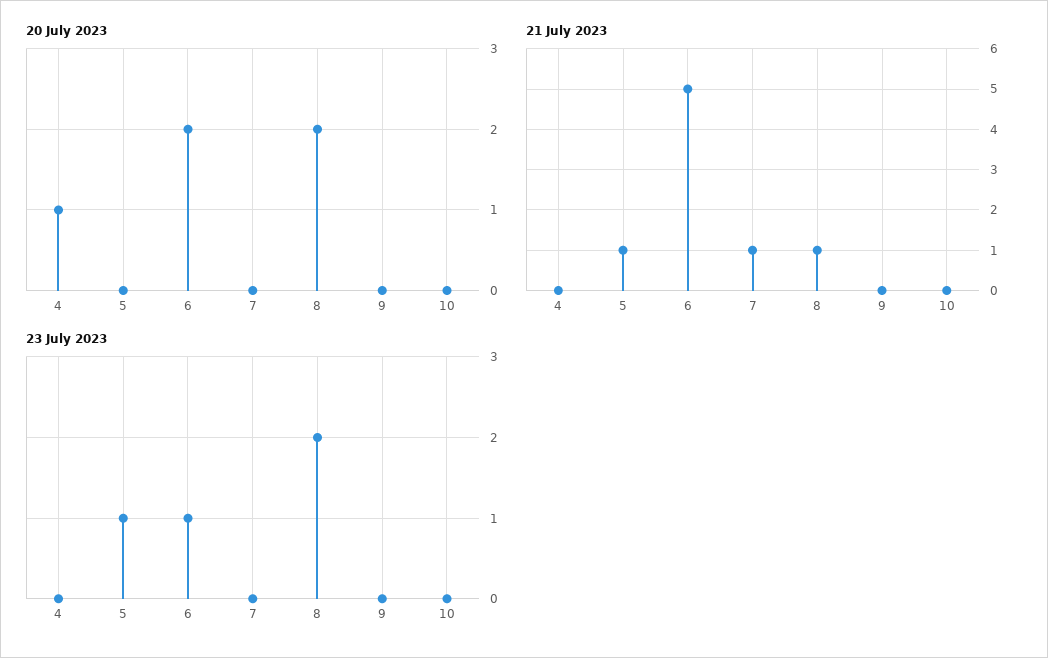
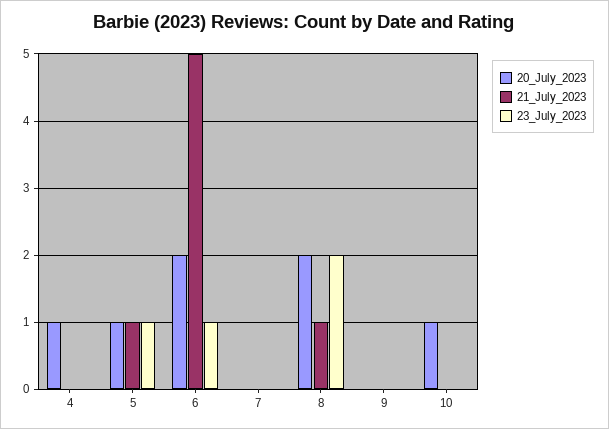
  {
    "20 July 2023": {
      "4": 1,
-     "5": 0,
+     "5": 1,
      "6": 2,
      "7": 0,
      "8": 2,
      "9": 0,
-     "10": 0
+     "10": 1
    },
    "21 July 2023": {
      "4": 0,
      "5": 1,
      "6": 5,
-     "7": 1,
+     "7": 0,
      "8": 1,
      "9": 0,
      "10": 0
    },
    "23 July 2023": {
      "4": 0,
      "5": 1,
      "6": 1,
      "7": 0,
      "8": 2,
      "9": 0,
      "10": 0
    }
  }

